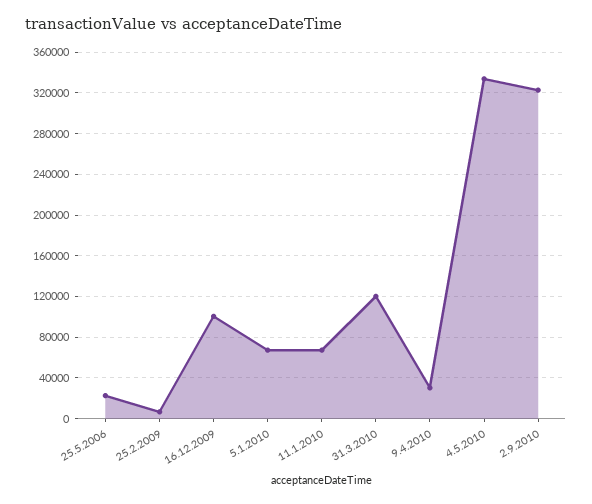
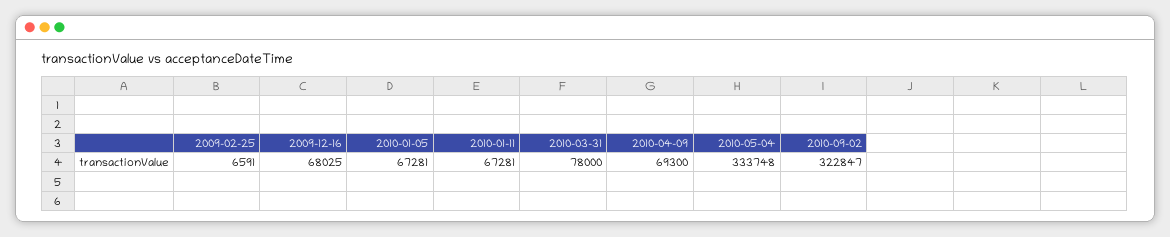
  {
-   "25.5.2006": 20000,
    "25.2.2009": 6591,
-   "16.12.2009": 100000,
+   "16.12.2009": 68025,
    "5.1.2010": 67281,
    "11.1.2010": 67281,
-   "31.3.2010": 120000,
+   "31.3.2010": 78000,
-   "9.4.2010": 30000,
+   "9.4.2010": 69300,
    "4.5.2010": 333748,
    "2.9.2010": 322847
  }

